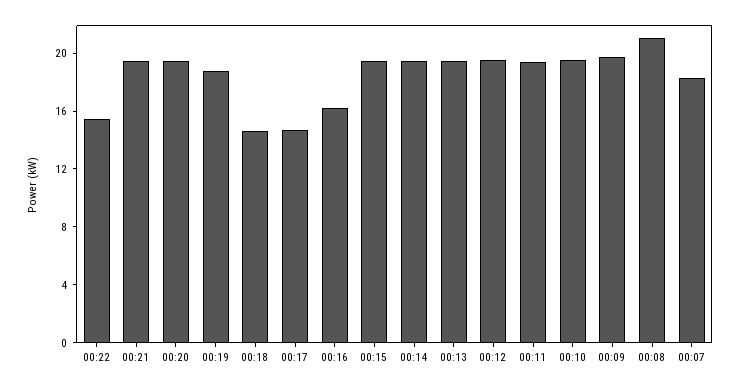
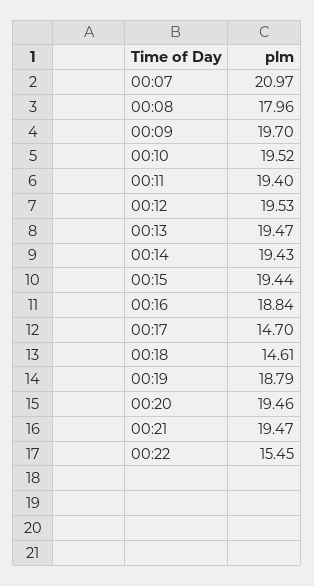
  {
    "00:22": 15.45,
    "00:21": 19.47,
    "00:20": 19.46,
    "00:19": 18.79,
    "00:18": 14.61,
    "00:17": 14.7,
-   "00:16": 16,
+   "00:16": 18.84,
    "00:15": 19.44,
    "00:14": 19.43,
    "00:13": 19.47,
    "00:12": 19.53,
    "00:11": 19.4,
    "00:10": 19.52,
    "00:09": 19.7,
-   "00:08": 21,
+   "00:08": 17.96,
-   "00:07": 18
+   "00:07": 20.97
  }

